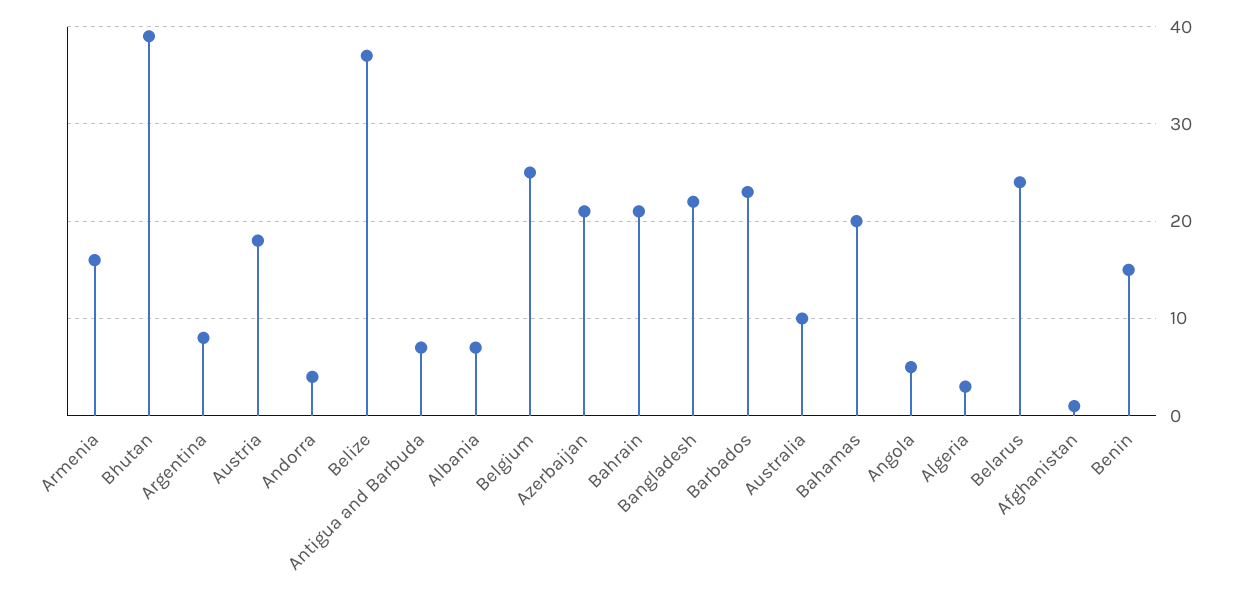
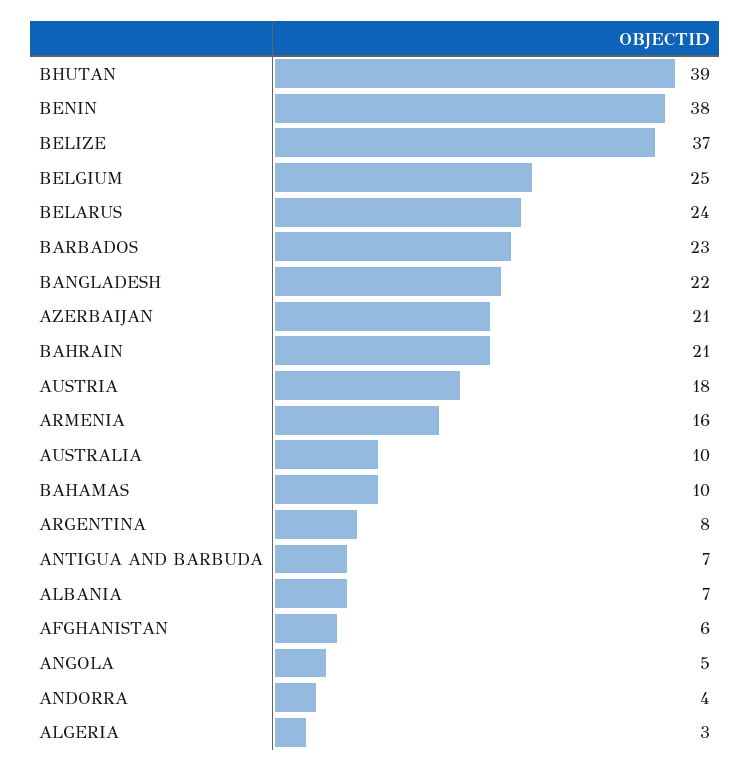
  {
    "Armenia": 16,
    "Bhutan": 39,
    "Argentina": 8,
    "Austria": 18,
    "Andorra": 4,
    "Belize": 37,
    "Antigua and Barbuda": 7,
    "Albania": 7,
    "Belgium": 25,
    "Azerbaijan": 21,
    "Bahrain": 21,
    "Bangladesh": 22,
    "Barbados": 23,
    "Australia": 10,
-   "Bahamas": 20,
+   "Bahamas": 10,
    "Angola": 5,
    "Algeria": 3,
    "Belarus": 24,
-   "Afghanistan": 1,
+   "Afghanistan": 6,
-   "Benin": 15
+   "Benin": 38
  }

